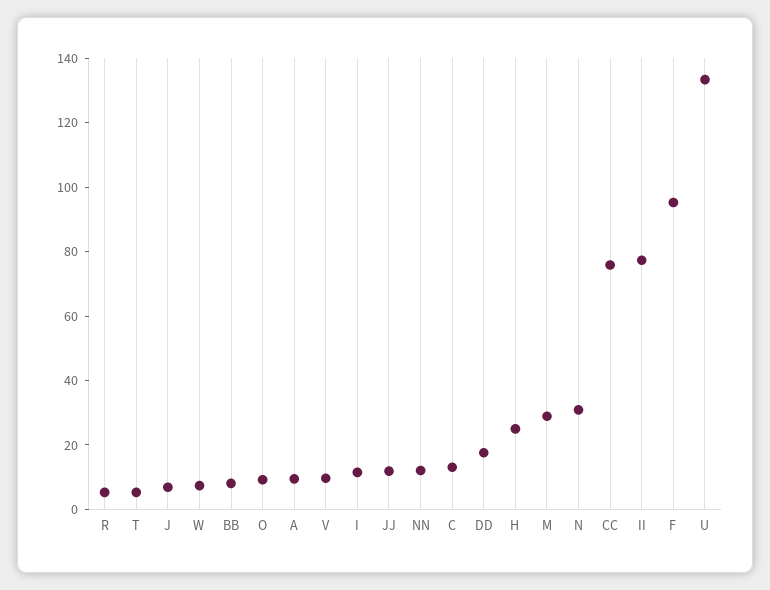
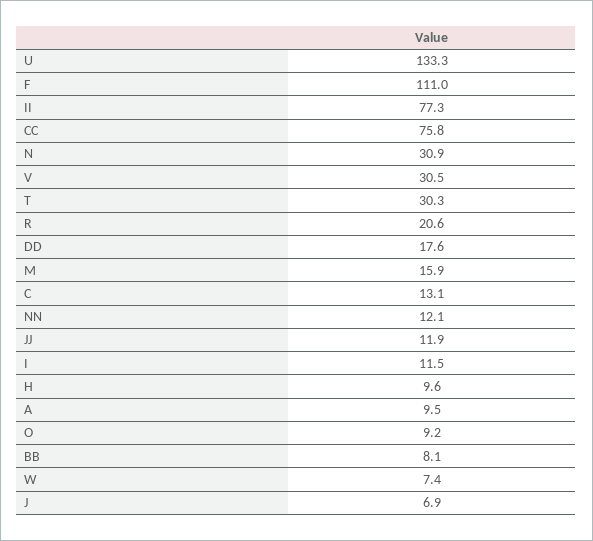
  {
-   "R": 5,
+   "R": 20.6,
-   "T": 5,
+   "T": 30.3,
    "J": 6.9,
    "W": 7.4,
    "BB": 8.1,
    "O": 9.2,
    "A": 9.5,
-   "V": 10,
+   "V": 30.5,
    "I": 11.5,
    "JJ": 11.9,
    "NN": 12.1,
    "C": 13.1,
    "DD": 17.6,
-   "H": 25,
+   "H": 9.6,
-   "M": 30,
+   "M": 15.9,
    "N": 30.9,
    "CC": 75.8,
    "II": 77.3,
-   "F": 95,
+   "F": 111,
    "U": 133.3
  }

